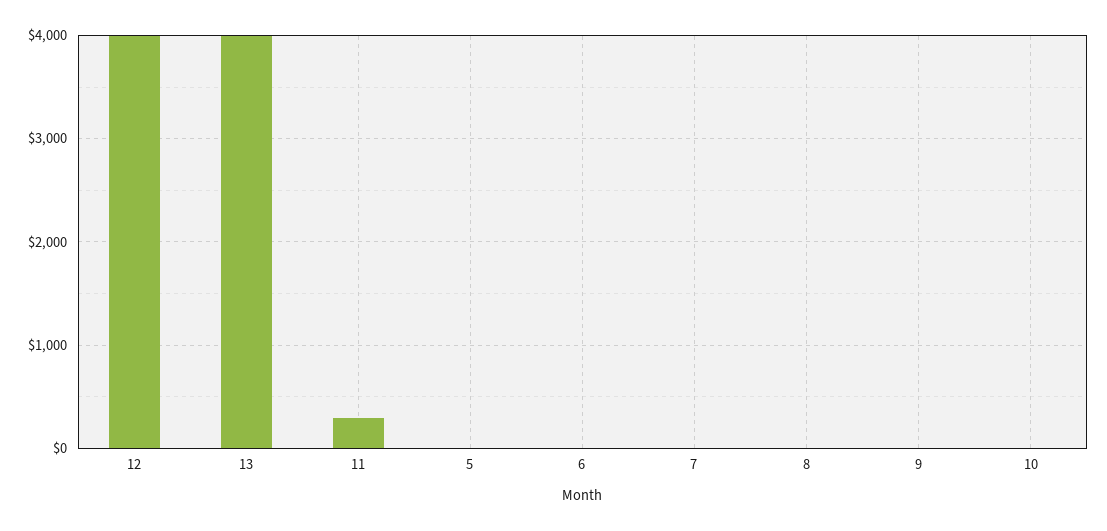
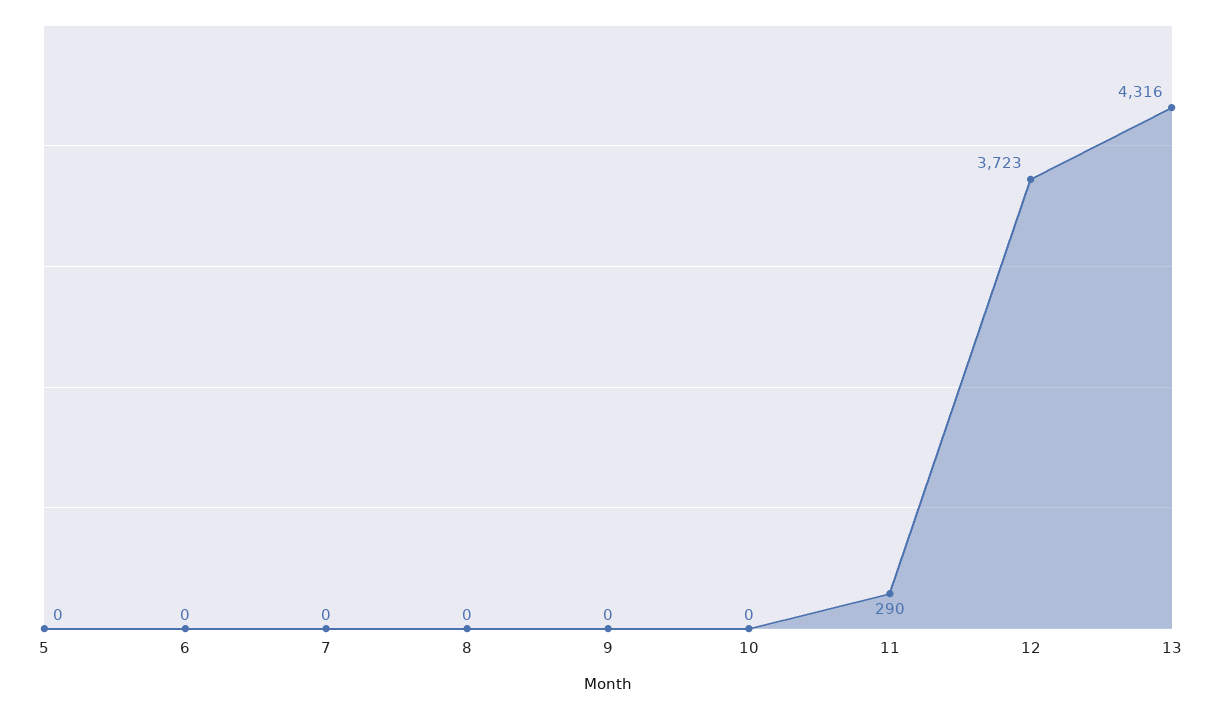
  {
-   "12": 4000,
+   "12": 3723,
-   "13": 4000,
+   "13": 4316,
    "11": 290,
    "5": 0,
    "6": 0,
    "7": 0,
    "8": 0,
    "9": 0,
    "10": 0
  }

